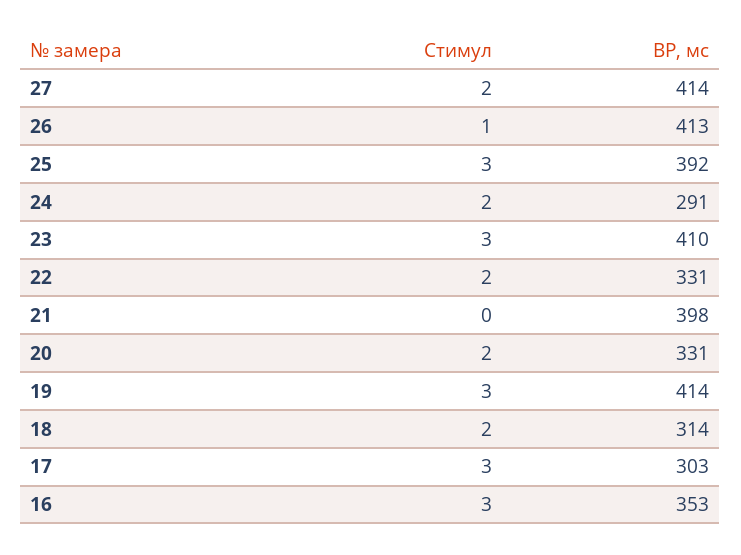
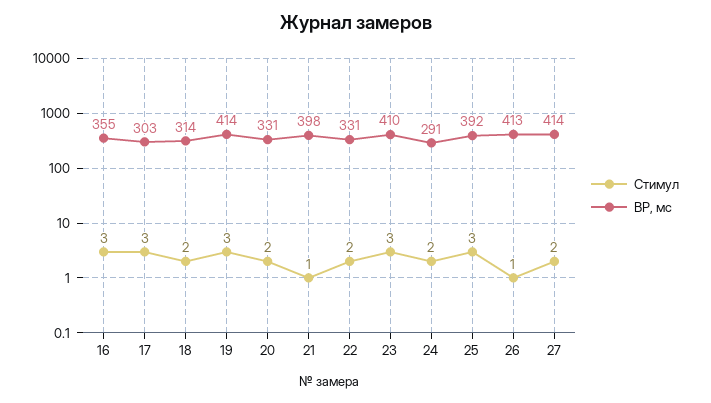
  {
    "Стимул": {
      "27": 2,
      "26": 1,
      "25": 3,
      "24": 2,
      "23": 3,
      "22": 2,
-     "21": 0,
+     "21": 1,
      "20": 2,
      "19": 3,
      "18": 2,
      "17": 3,
      "16": 3
    },
    "ВР, мс": {
      "27": 414,
      "26": 413,
      "25": 392,
      "24": 291,
      "23": 410,
      "22": 331,
      "21": 398,
      "20": 331,
      "19": 414,
      "18": 314,
      "17": 303,
-     "16": 353
+     "16": 355
    }
  }

